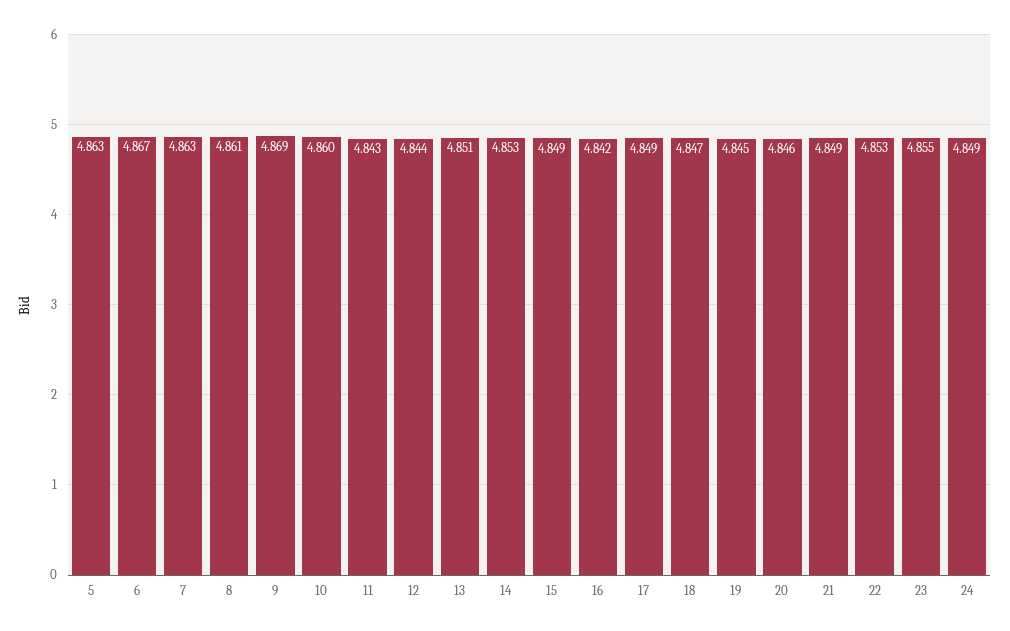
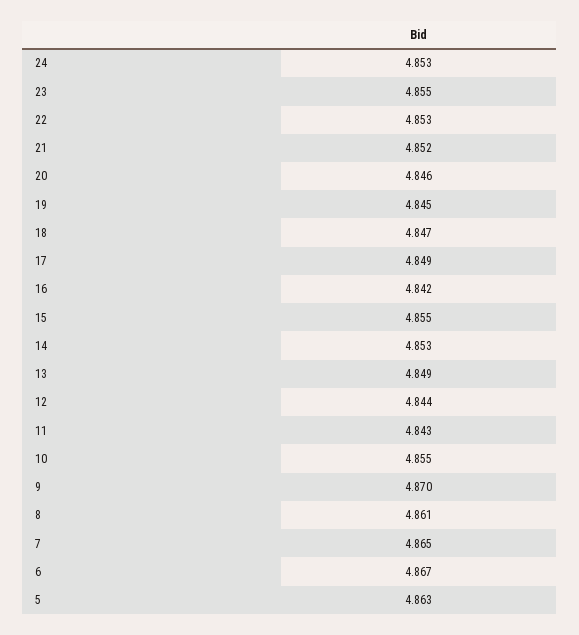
  {
    "5": 4.863,
    "6": 4.867,
-   "7": 4.863,
+   "7": 4.865,
    "8": 4.861,
-   "9": 4.869,
+   "9": 4.87,
-   "10": 4.86,
+   "10": 4.855,
    "11": 4.843,
    "12": 4.844,
-   "13": 4.851,
+   "13": 4.849,
    "14": 4.853,
-   "15": 4.849,
+   "15": 4.855,
    "16": 4.842,
    "17": 4.849,
    "18": 4.847,
    "19": 4.845,
    "20": 4.846,
-   "21": 4.849,
+   "21": 4.852,
    "22": 4.853,
    "23": 4.855,
-   "24": 4.849
+   "24": 4.853
  }

